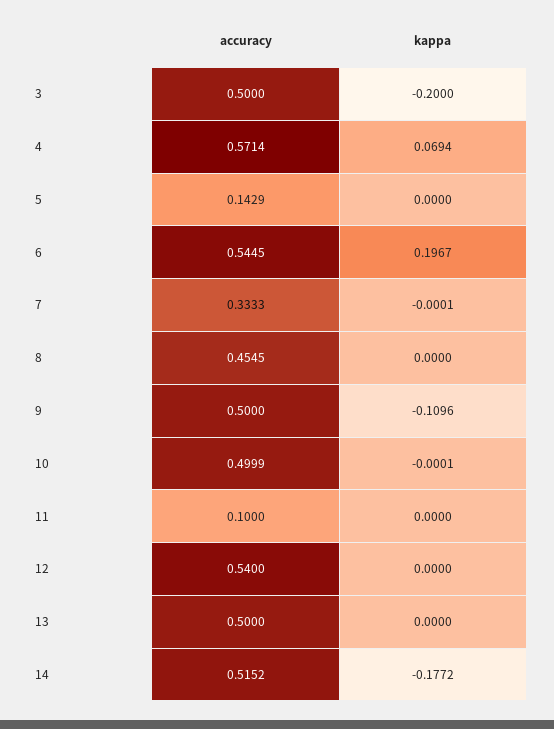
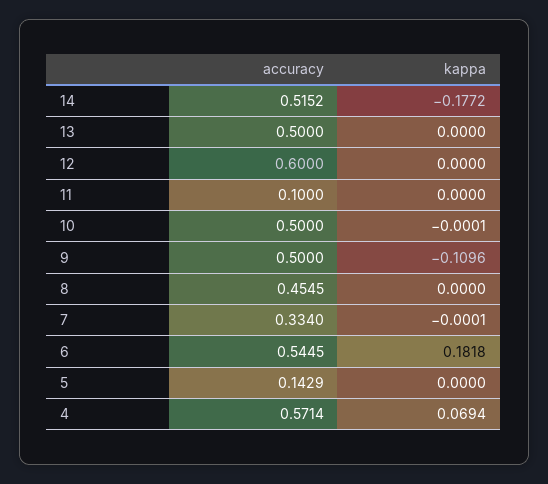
  {
    "accuracy": {
-     "3": 0.5,
      "4": 0.5714,
      "5": 0.1429,
      "6": 0.5445,
-     "7": 0.3333,
+     "7": 0.334,
      "8": 0.4545,
      "9": 0.5,
-     "10": 0.4999,
+     "10": 0.5,
      "11": 0.1,
-     "12": 0.54,
+     "12": 0.6,
      "13": 0.5,
      "14": 0.5152
    },
    "kappa": {
-     "3": -0.2,
      "4": 0.0694,
      "5": 0,
-     "6": 0.1967,
+     "6": 0.1818,
      "7": -0.0001,
      "8": 0,
      "9": -0.1096,
      "10": -0.0001,
      "11": 0,
      "12": 0,
      "13": 0,
      "14": -0.1772
    }
  }

